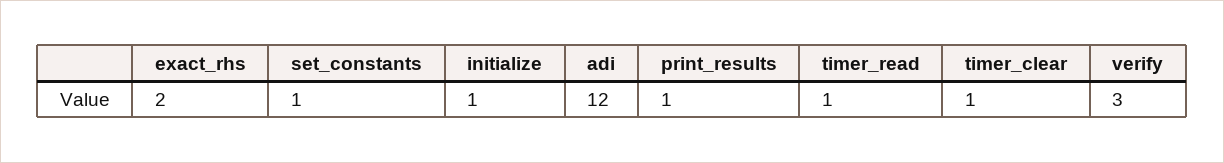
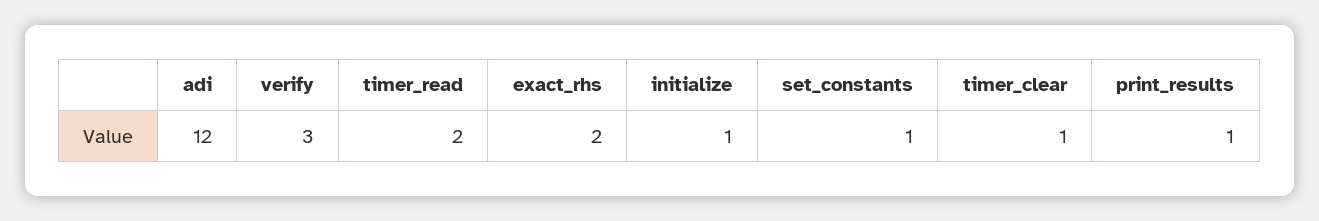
  {
    "exact_rhs": 2,
    "set_constants": 1,
    "initialize": 1,
    "adi": 12,
    "print_results": 1,
-   "timer_read": 1,
+   "timer_read": 2,
    "timer_clear": 1,
    "verify": 3
  }

